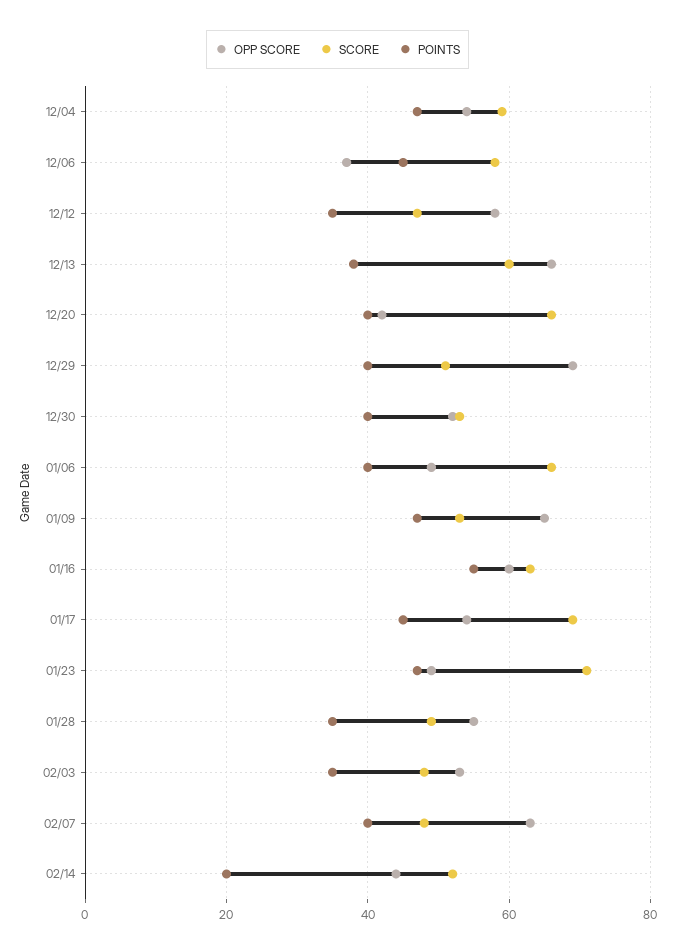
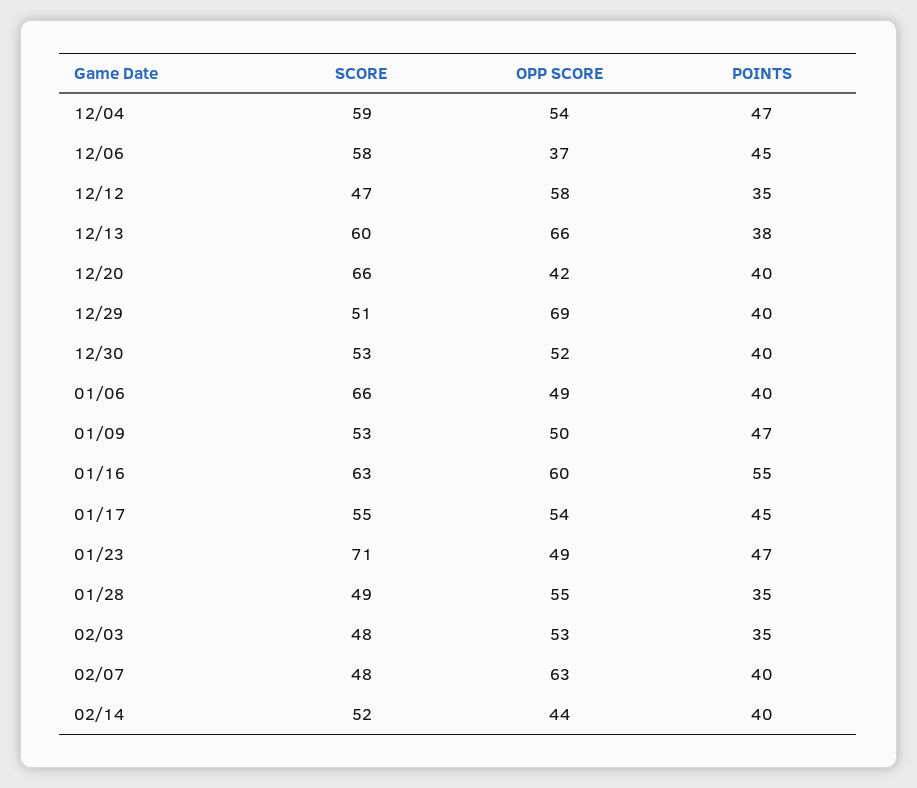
  {
    "OPP SCORE": {
      "12/04": 54,
      "12/06": 37,
      "12/12": 58,
      "12/13": 66,
      "12/20": 42,
      "12/29": 69,
      "12/30": 52,
      "01/06": 49,
-     "01/09": 65,
+     "01/09": 50,
      "01/16": 60,
      "01/17": 54,
      "01/23": 49,
      "01/28": 55,
      "02/03": 53,
      "02/07": 63,
      "02/14": 44
    },
    "SCORE": {
      "12/04": 59,
      "12/06": 58,
      "12/12": 47,
      "12/13": 60,
      "12/20": 66,
      "12/29": 51,
      "12/30": 53,
      "01/06": 66,
      "01/09": 53,
      "01/16": 63,
-     "01/17": 70,
+     "01/17": 55,
      "01/23": 71,
      "01/28": 49,
      "02/03": 48,
      "02/07": 48,
      "02/14": 52
    },
    "POINTS": {
      "12/04": 47,
      "12/06": 45,
      "12/12": 35,
      "12/13": 38,
      "12/20": 40,
      "12/29": 40,
      "12/30": 40,
      "01/06": 40,
      "01/09": 47,
      "01/16": 55,
      "01/17": 45,
      "01/23": 47,
      "01/28": 35,
      "02/03": 35,
      "02/07": 40,
-     "02/14": 20
+     "02/14": 40
    }
  }

